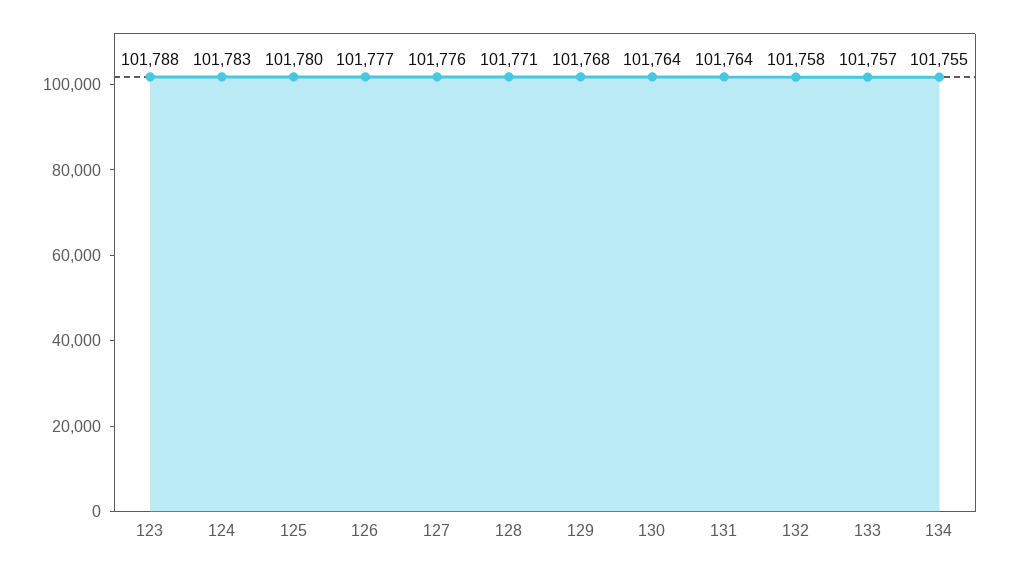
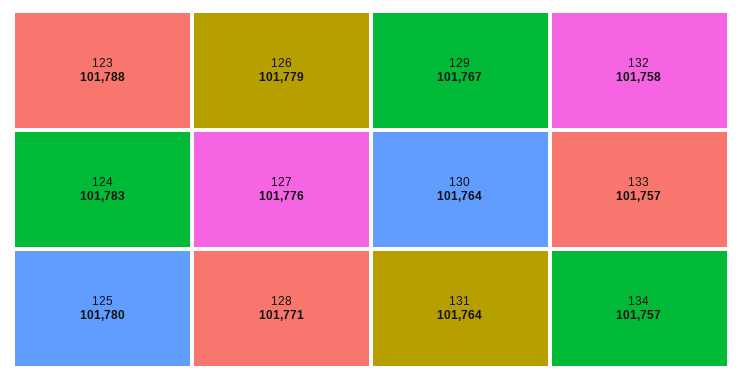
  {
    "123": 101788,
    "124": 101783,
    "125": 101780,
-   "126": 101777,
+   "126": 101779,
    "127": 101776,
    "128": 101771,
-   "129": 101768,
+   "129": 101767,
    "130": 101764,
    "131": 101764,
    "132": 101758,
    "133": 101757,
-   "134": 101755
+   "134": 101757
  }

